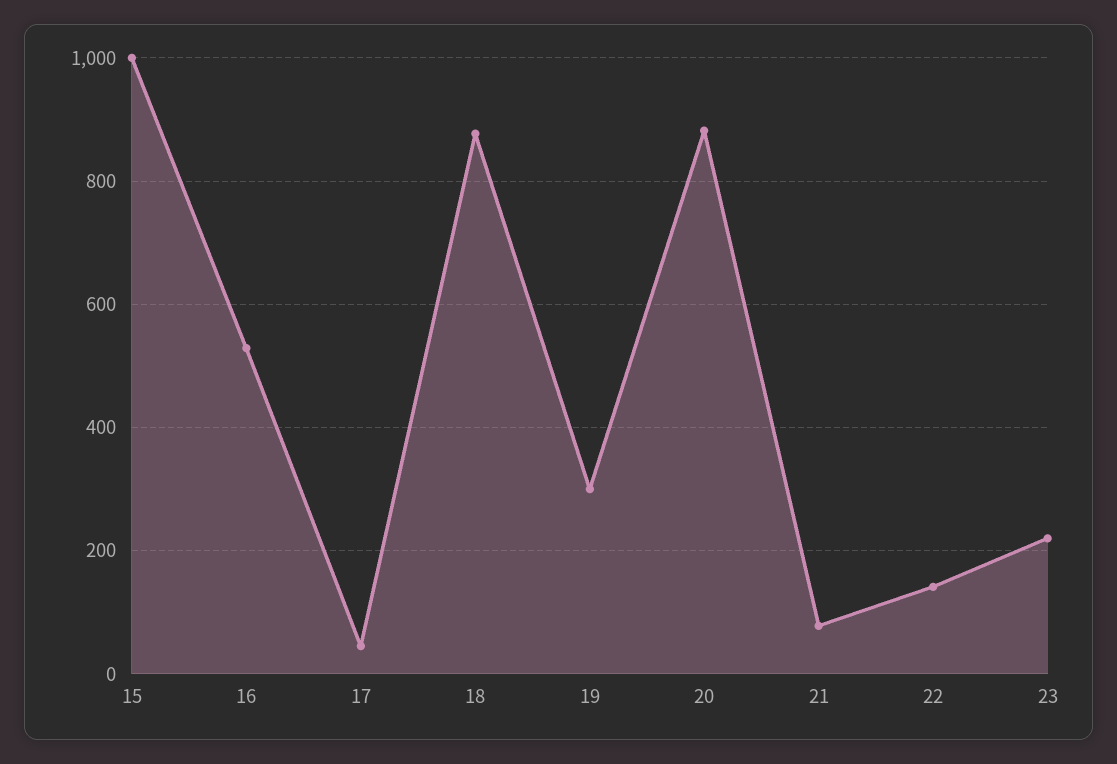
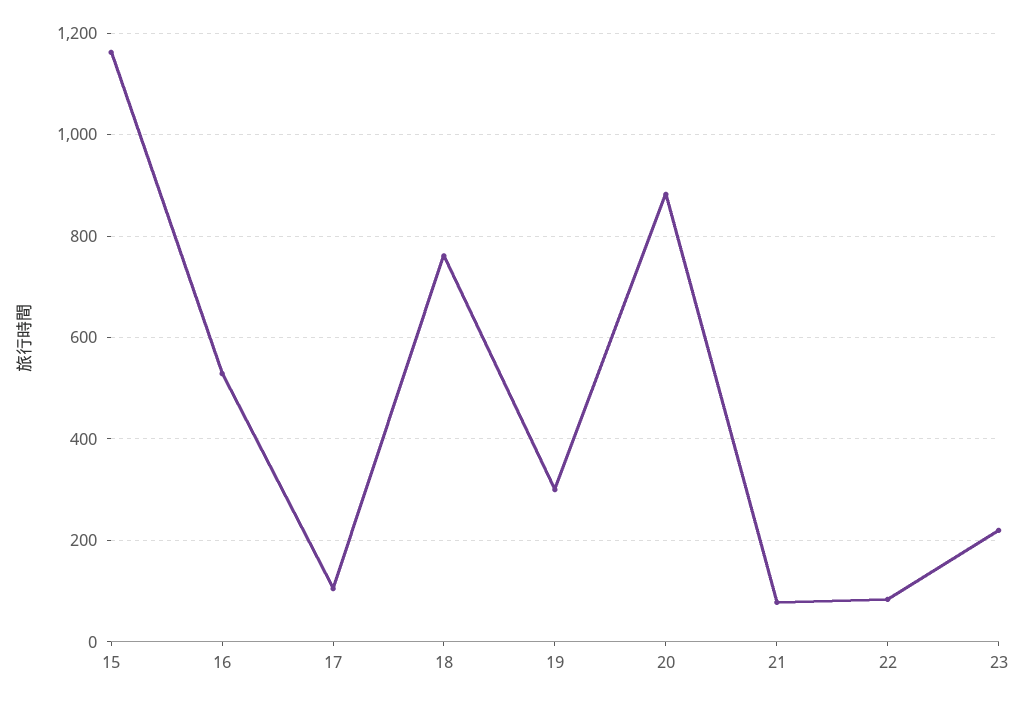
  {
-   "15": 1000,
+   "15": 1160,
    "16": 520,
-   "17": 40,
+   "17": 100,
-   "18": 880,
+   "18": 760,
    "19": 300,
    "20": 880,
    "21": 80,
-   "22": 140,
+   "22": 80,
    "23": 220
  }

